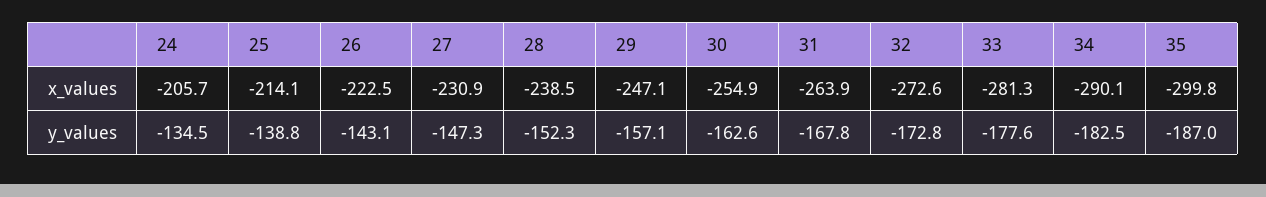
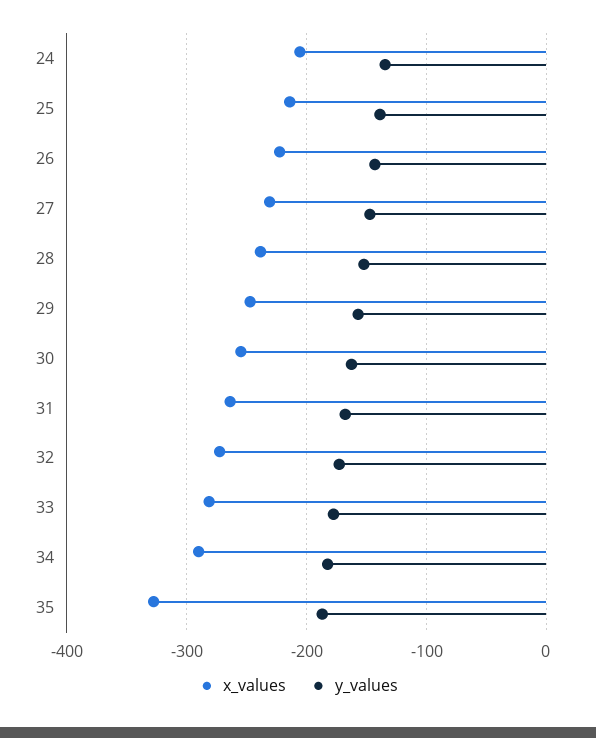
  {
    "x_values": {
      "24": -205.7,
      "25": -214.1,
      "26": -222.5,
      "27": -230.9,
      "28": -238.5,
      "29": -247.1,
      "30": -254.9,
      "31": -263.9,
      "32": -272.6,
      "33": -281.3,
      "34": -290.1,
-     "35": -299.8
+     "35": -330
    },
    "y_values": {
      "24": -134.5,
      "25": -138.8,
      "26": -143.1,
      "27": -147.3,
      "28": -152.3,
      "29": -157.1,
      "30": -162.6,
      "31": -167.8,
      "32": -172.8,
      "33": -177.6,
      "34": -182.5,
      "35": -187
    }
  }

